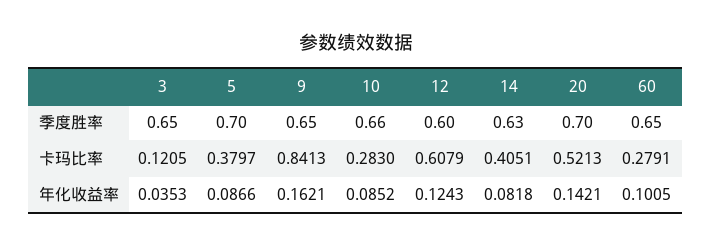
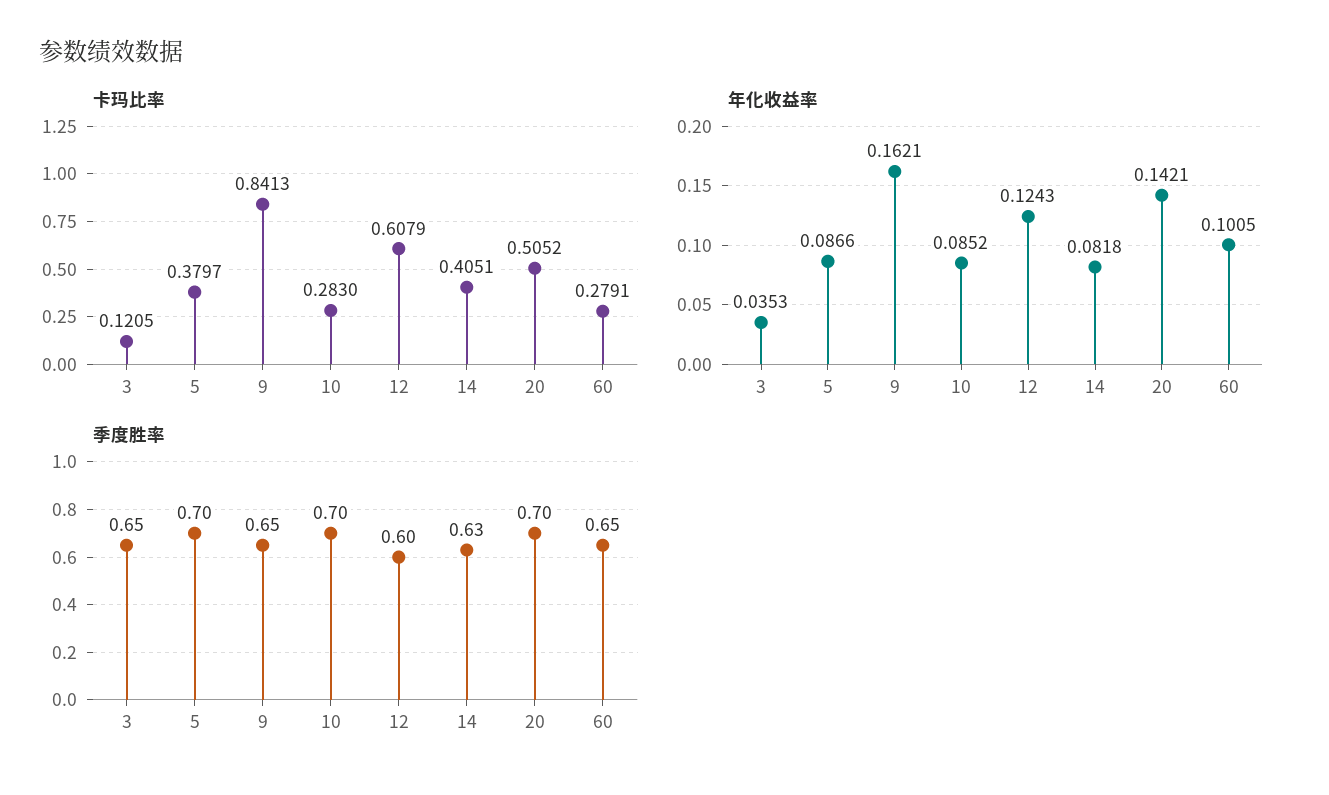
  {
    "季度胜率": {
      "3": 0.65,
      "5": 0.7,
      "9": 0.65,
-     "10": 0.66,
+     "10": 0.7,
      "12": 0.6,
      "14": 0.63,
      "20": 0.7,
      "60": 0.65
    },
    "卡玛比率": {
      "3": 0.1205,
      "5": 0.3797,
      "9": 0.8413,
      "10": 0.283,
      "12": 0.6079,
      "14": 0.4051,
-     "20": 0.5213,
+     "20": 0.5052,
      "60": 0.2791
    },
    "年化收益率": {
      "3": 0.0353,
      "5": 0.0866,
      "9": 0.1621,
      "10": 0.0852,
      "12": 0.1243,
      "14": 0.0818,
      "20": 0.1421,
      "60": 0.1005
    }
  }

